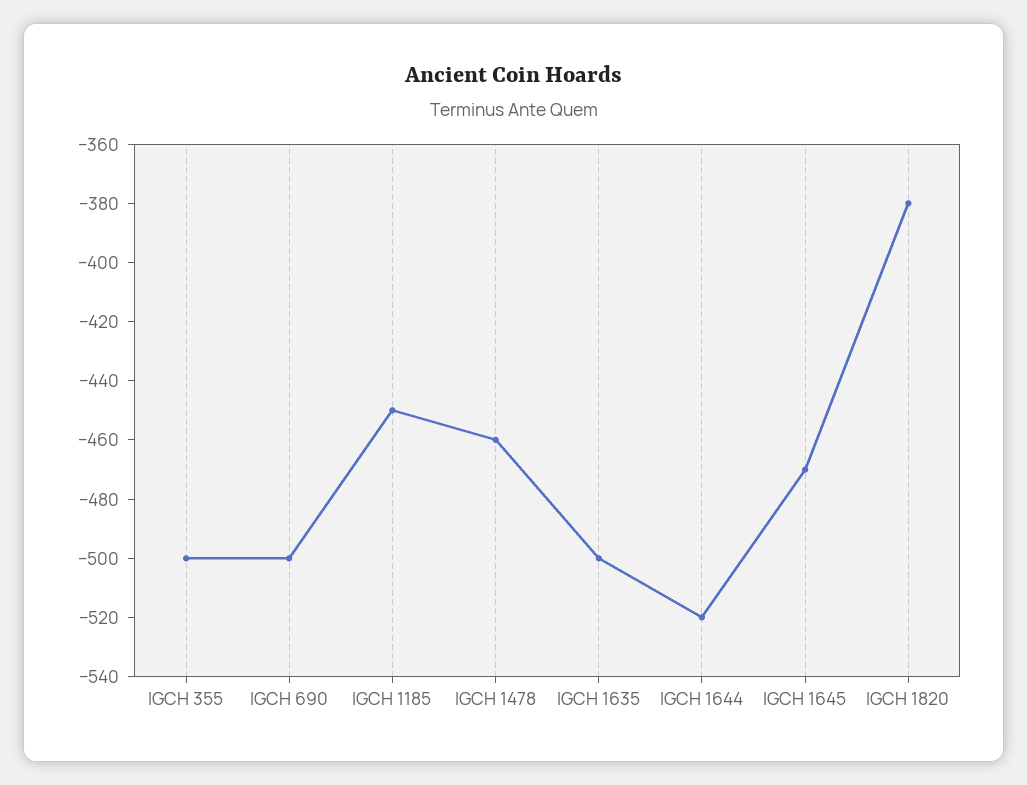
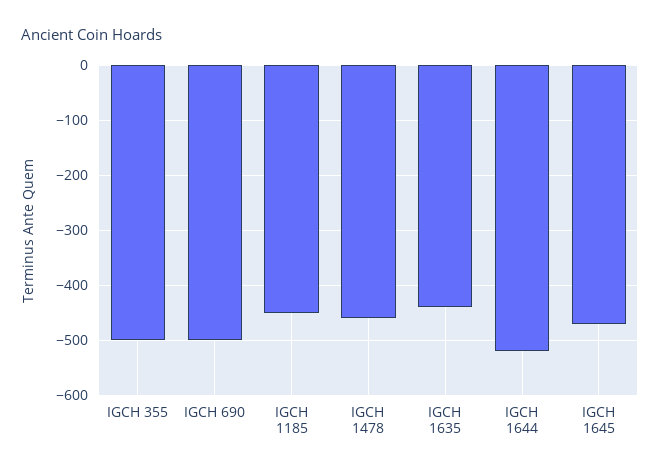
  {
    "IGCH 355": -500,
    "IGCH 690": -500,
    "IGCH 1185": -450,
    "IGCH 1478": -460,
-   "IGCH 1635": -500,
+   "IGCH 1635": -440,
    "IGCH 1644": -520,
-   "IGCH 1645": -470,
+   "IGCH 1645": -470
-   "IGCH 1820": -380
  }

